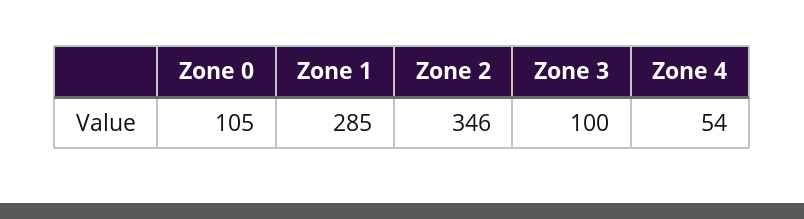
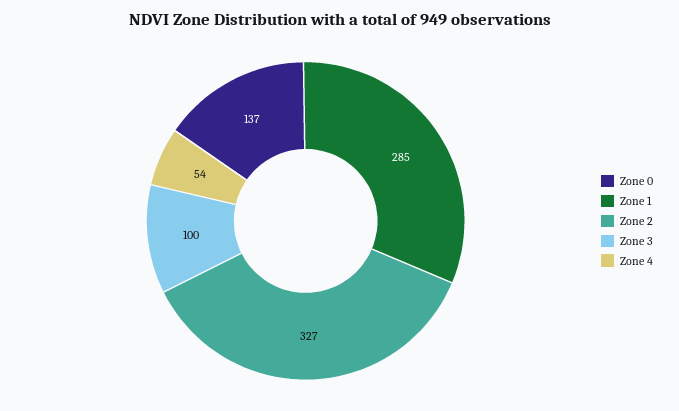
  {
-   "Zone 0": 105,
+   "Zone 0": 137,
    "Zone 1": 285,
-   "Zone 2": 346,
+   "Zone 2": 327,
    "Zone 3": 100,
    "Zone 4": 54
  }

